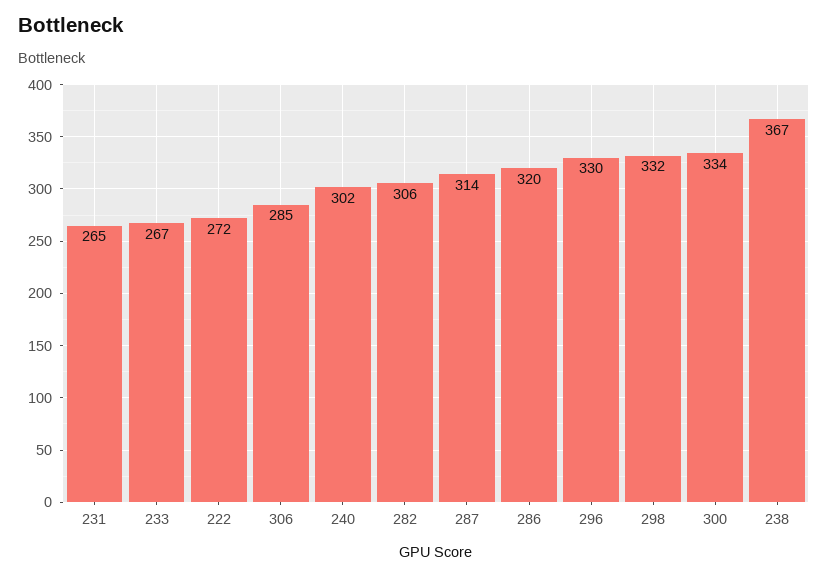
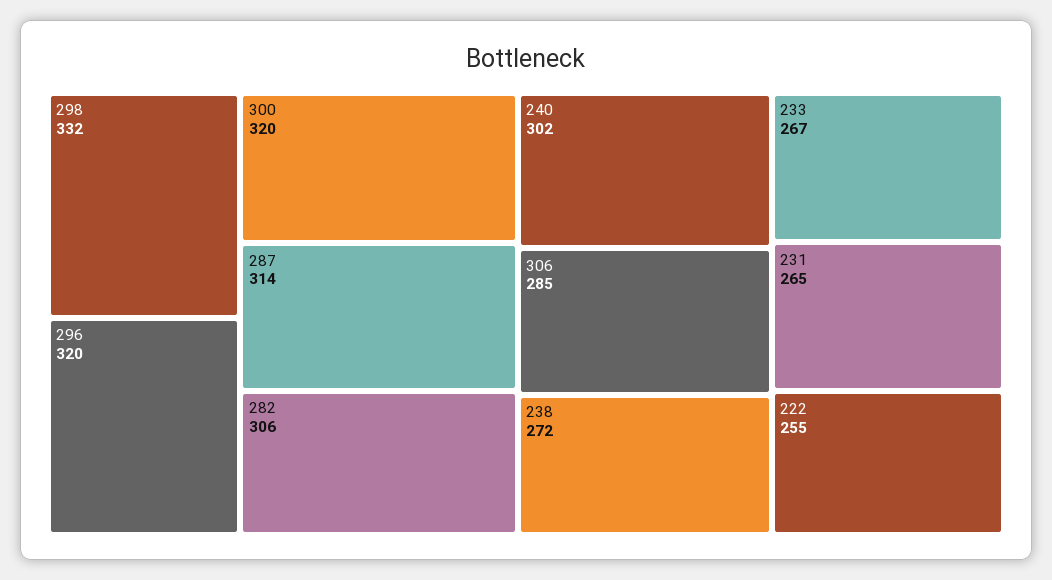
  {
    "231": 265,
    "233": 267,
-   "222": 272,
+   "222": 255,
    "306": 285,
    "240": 302,
    "282": 306,
    "287": 314,
-   "286": 320,
-   "296": 330,
+   "296": 320,
    "298": 332,
-   "300": 334,
+   "300": 320,
-   "238": 367
+   "238": 272
  }

